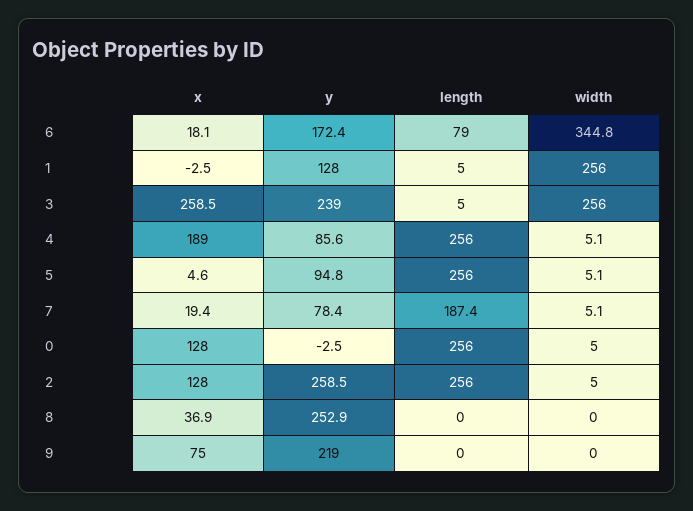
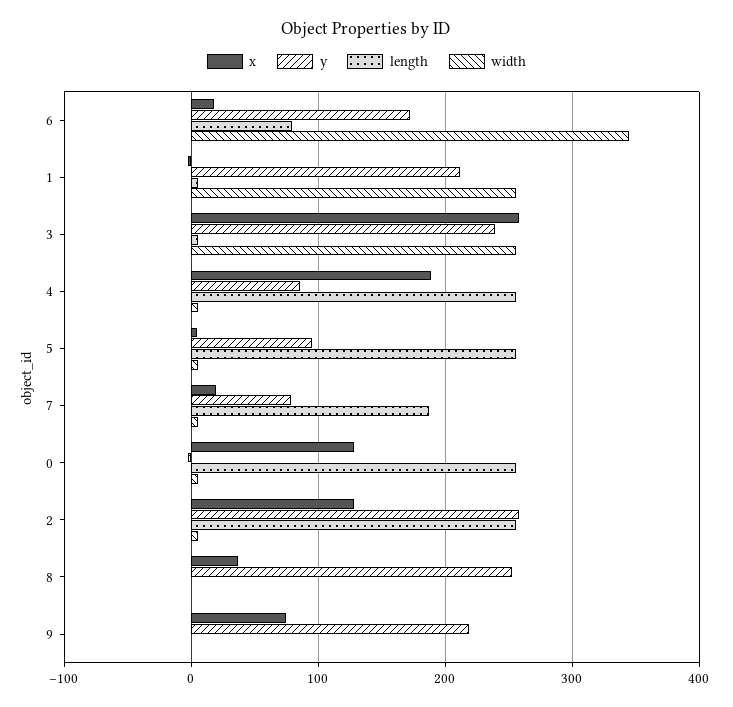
  {
    "x": {
      "6": 18.1,
      "1": -2.5,
      "3": 258.5,
      "4": 189,
      "5": 4.6,
      "7": 19.4,
      "0": 128,
      "2": 128,
      "8": 36.9,
      "9": 75
    },
    "y": {
      "6": 172.4,
-     "1": 128,
+     "1": 210,
      "3": 239,
      "4": 85.6,
      "5": 94.8,
      "7": 78.4,
      "0": -2.5,
      "2": 258.5,
      "8": 252.9,
      "9": 219
    },
    "length": {
      "6": 79,
      "1": 5,
      "3": 5,
      "4": 256,
      "5": 256,
      "7": 187.4,
      "0": 256,
      "2": 256,
      "8": 0,
      "9": 0
    },
    "width": {
      "6": 344.8,
      "1": 256,
      "3": 256,
      "4": 5.1,
      "5": 5.1,
      "7": 5.1,
      "0": 5,
      "2": 5,
      "8": 0,
      "9": 0
    }
  }

